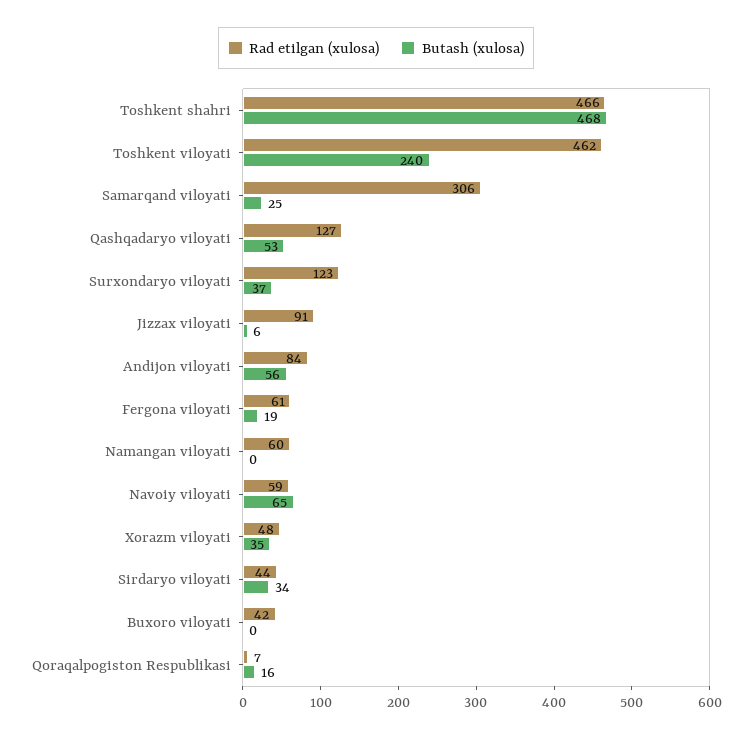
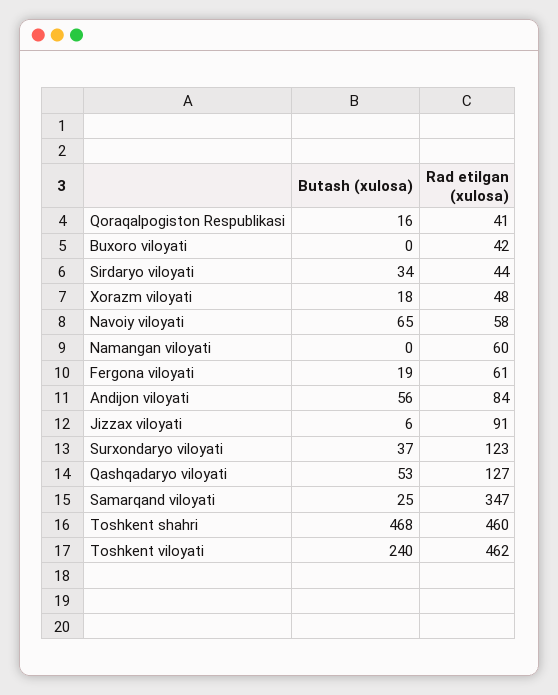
  {
    "Rad etilgan (xulosa)": {
-     "Toshkent shahri": 466,
+     "Toshkent shahri": 460,
      "Toshkent viloyati": 462,
-     "Samarqand viloyati": 306,
+     "Samarqand viloyati": 347,
      "Qashqadaryo viloyati": 127,
      "Surxondaryo viloyati": 123,
      "Jizzax viloyati": 91,
      "Andijon viloyati": 84,
      "Fergona viloyati": 61,
      "Namangan viloyati": 60,
-     "Navoiy viloyati": 59,
+     "Navoiy viloyati": 58,
      "Xorazm viloyati": 48,
      "Sirdaryo viloyati": 44,
      "Buxoro viloyati": 42,
-     "Qoraqalpogiston Respublikasi": 7
+     "Qoraqalpogiston Respublikasi": 41
    },
    "Butash (xulosa)": {
      "Toshkent shahri": 468,
      "Toshkent viloyati": 240,
      "Samarqand viloyati": 25,
      "Qashqadaryo viloyati": 53,
      "Surxondaryo viloyati": 37,
      "Jizzax viloyati": 6,
      "Andijon viloyati": 56,
      "Fergona viloyati": 19,
      "Namangan viloyati": 0,
      "Navoiy viloyati": 65,
-     "Xorazm viloyati": 35,
+     "Xorazm viloyati": 18,
      "Sirdaryo viloyati": 34,
      "Buxoro viloyati": 0,
      "Qoraqalpogiston Respublikasi": 16
    }
  }

